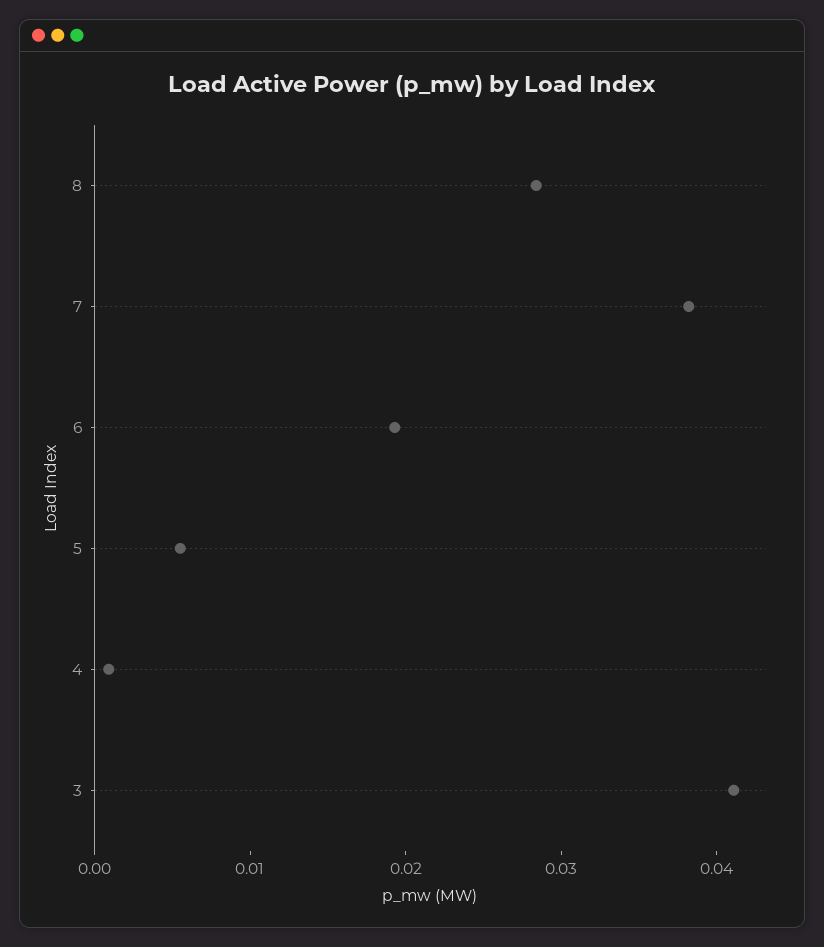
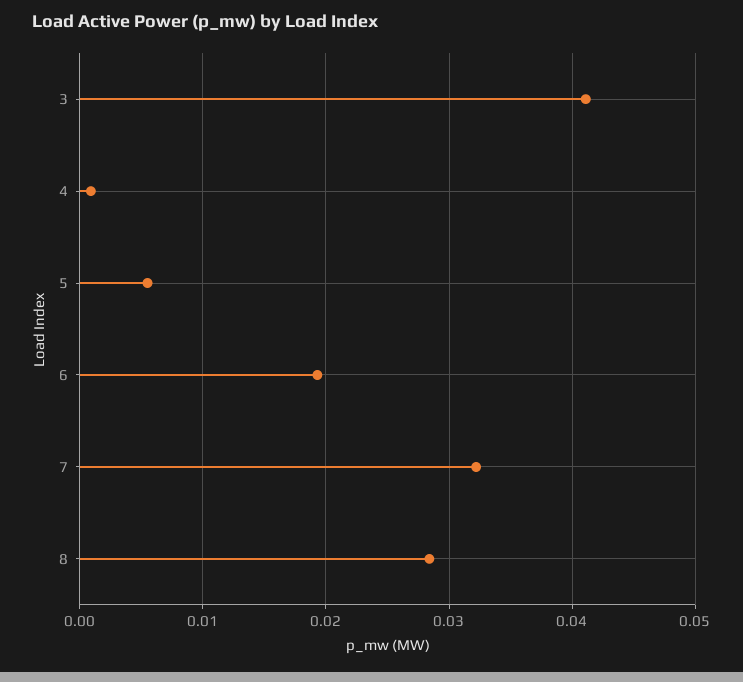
  {
    "8": 0.028,
-   "7": 0.038,
+   "7": 0.032,
    "6": 0.019,
    "5": 0.006,
    "4": 0.001,
    "3": 0.041
  }

